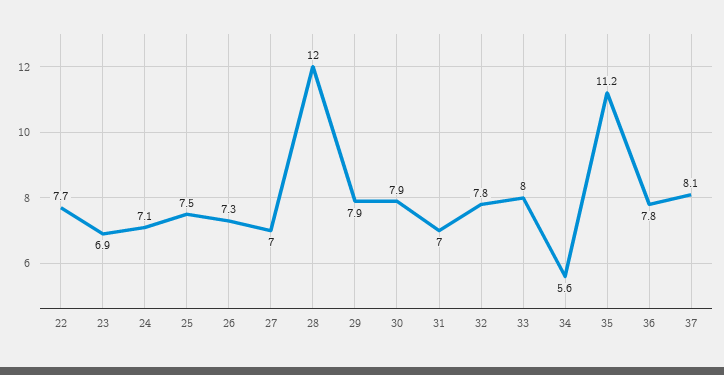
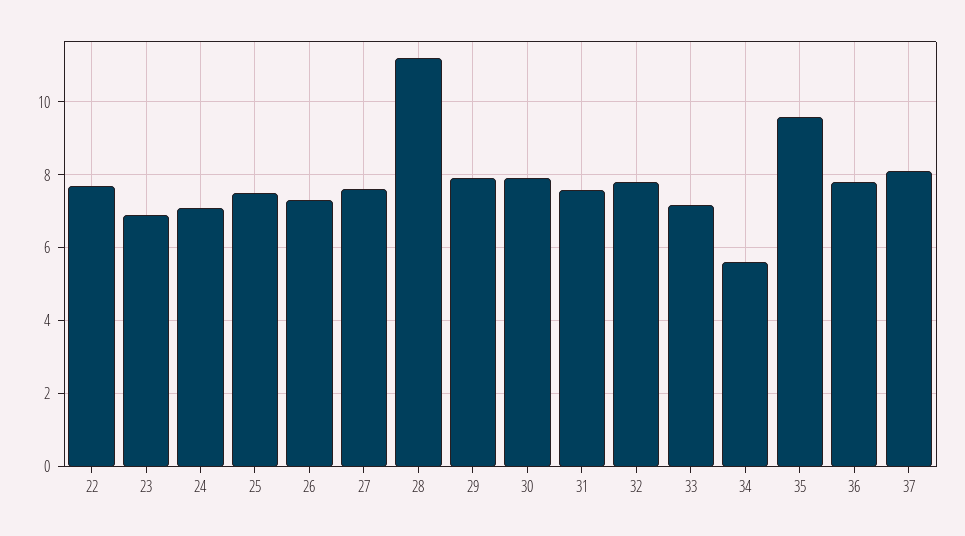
  {
    "22": 7.7,
    "23": 6.9,
    "24": 7.1,
    "25": 7.5,
    "26": 7.3,
-   "27": 7,
+   "27": 7.6,
-   "28": 12,
+   "28": 11.2,
    "29": 7.9,
    "30": 7.9,
-   "31": 7,
+   "31": 7.6,
    "32": 7.8,
-   "33": 8,
+   "33": 7.2,
    "34": 5.6,
-   "35": 11.2,
+   "35": 9.6,
    "36": 7.8,
    "37": 8.1
  }

